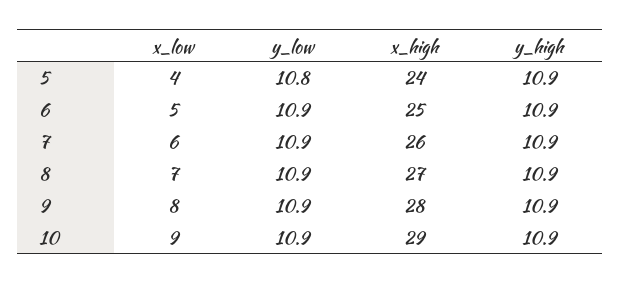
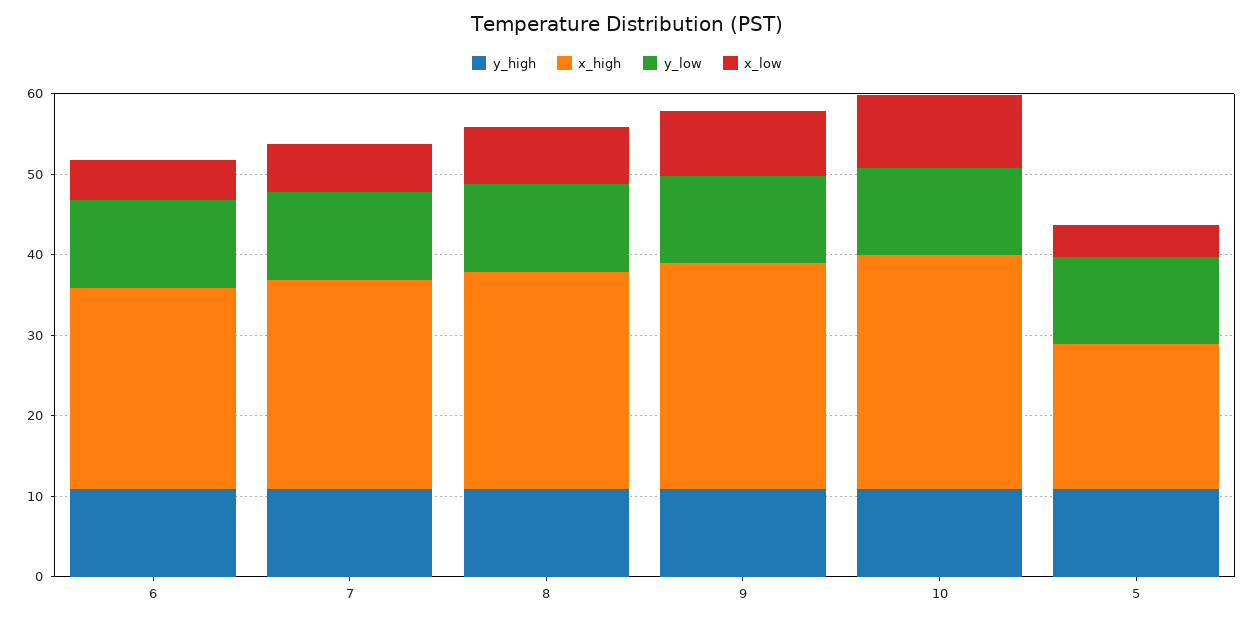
  {
    "x_low": {
      "5": 4,
      "6": 5,
      "7": 6,
      "8": 7,
      "9": 8,
      "10": 9
    },
    "y_low": {
      "5": 10.8,
      "6": 10.9,
      "7": 10.9,
      "8": 10.9,
      "9": 10.9,
      "10": 10.9
    },
    "x_high": {
-     "5": 24,
+     "5": 18,
      "6": 25,
      "7": 26,
      "8": 27,
      "9": 28,
      "10": 29
    },
    "y_high": {
      "5": 10.9,
      "6": 10.9,
      "7": 10.9,
      "8": 10.9,
      "9": 10.9,
      "10": 10.9
    }
  }

